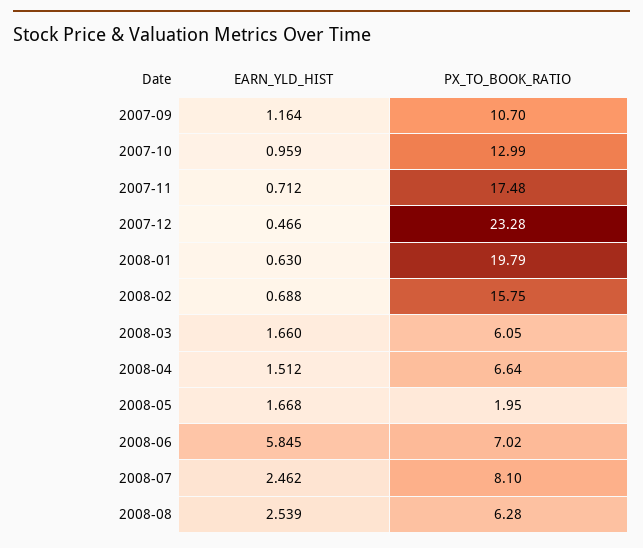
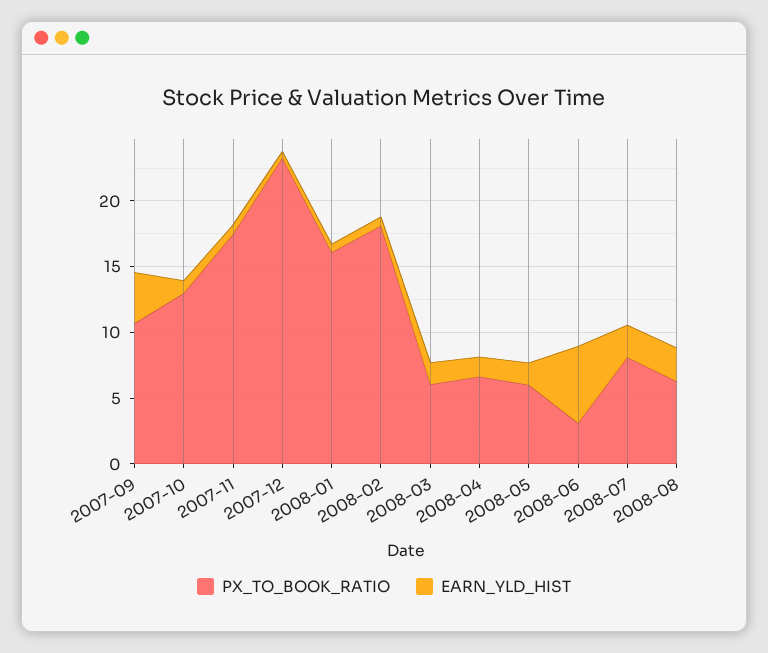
  {
    "EARN_YLD_HIST": {
-     "2007-09": 1.164,
+     "2007-09": 4,
      "2007-10": 0.959,
      "2007-11": 0.712,
      "2007-12": 0.466,
      "2008-01": 0.63,
      "2008-02": 0.688,
      "2008-03": 1.66,
      "2008-04": 1.512,
      "2008-05": 1.668,
      "2008-06": 5.845,
      "2008-07": 2.462,
      "2008-08": 2.539
    },
    "PX_TO_BOOK_RATIO": {
      "2007-09": 10.7,
      "2007-10": 12.99,
      "2007-11": 17.48,
      "2007-12": 23.28,
-     "2008-01": 19.79,
+     "2008-01": 16,
-     "2008-02": 15.75,
+     "2008-02": 18,
      "2008-03": 6.05,
      "2008-04": 6.64,
-     "2008-05": 1.95,
+     "2008-05": 6,
-     "2008-06": 7.02,
+     "2008-06": 3,
      "2008-07": 8.1,
      "2008-08": 6.28
    }
  }

